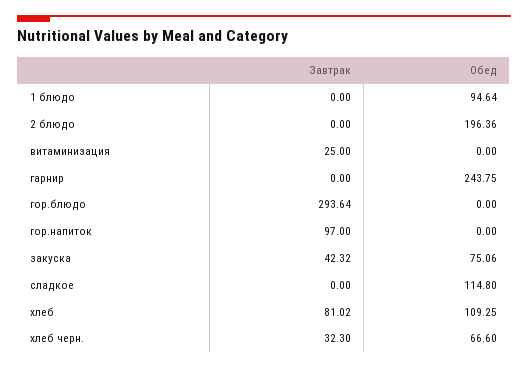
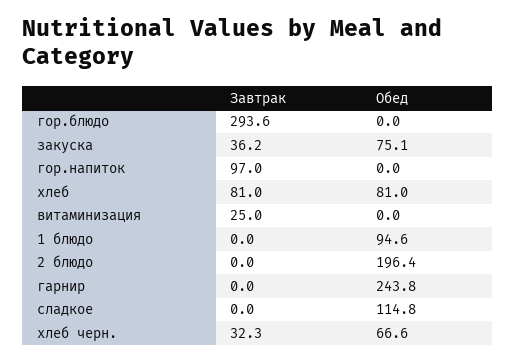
  {
    "Завтрак": {
      "1 блюдо": 0,
      "2 блюдо": 0,
      "витаминизация": 25,
      "гарнир": 0,
      "гор.блюдо": 293.64,
      "гор.напиток": 97,
-     "закуска": 42.32,
+     "закуска": 36.2,
      "сладкое": 0,
      "хлеб": 81.02,
      "хлеб черн.": 32.3
    },
    "Обед": {
      "1 блюдо": 94.64,
      "2 блюдо": 196.36,
      "витаминизация": 0,
      "гарнир": 243.75,
      "гор.блюдо": 0,
      "гор.напиток": 0,
      "закуска": 75.06,
      "сладкое": 114.8,
-     "хлеб": 109.25,
+     "хлеб": 81,
      "хлеб черн.": 66.6
    }
  }

